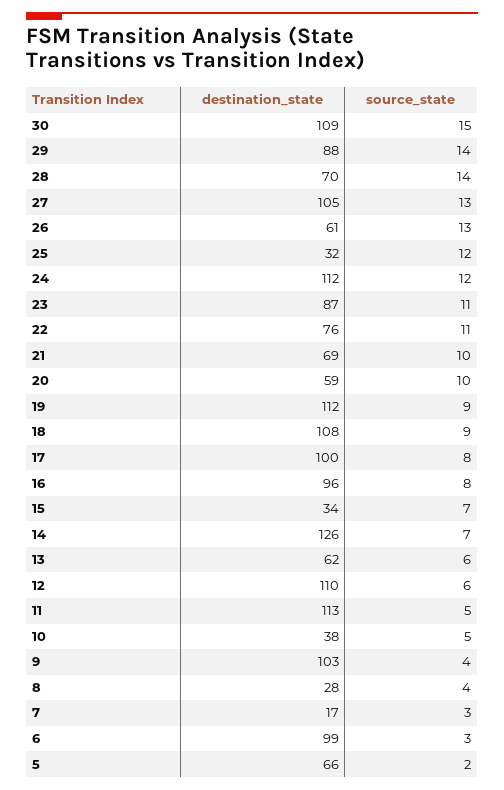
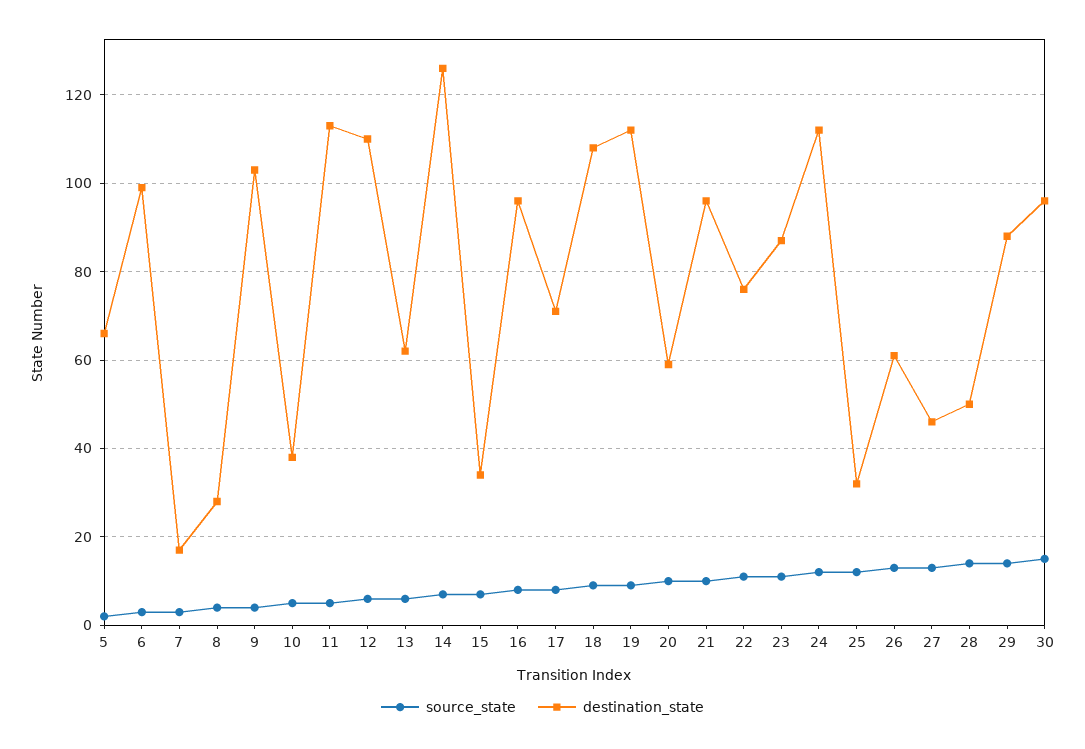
  {
    "destination_state": {
-     "30": 109,
+     "30": 95,
      "29": 88,
-     "28": 70,
+     "28": 50,
-     "27": 105,
+     "27": 45,
      "26": 61,
      "25": 32,
      "24": 112,
      "23": 87,
      "22": 76,
-     "21": 69,
+     "21": 95,
      "20": 59,
      "19": 112,
      "18": 108,
-     "17": 100,
+     "17": 70,
      "16": 96,
      "15": 34,
      "14": 126,
      "13": 62,
      "12": 110,
      "11": 113,
      "10": 38,
      "9": 103,
      "8": 28,
      "7": 17,
      "6": 99,
      "5": 66
    },
    "source_state": {
      "30": 15,
      "29": 14,
      "28": 14,
      "27": 13,
      "26": 13,
      "25": 12,
      "24": 12,
      "23": 11,
      "22": 11,
      "21": 10,
      "20": 10,
      "19": 9,
      "18": 9,
      "17": 8,
      "16": 8,
      "15": 7,
      "14": 7,
      "13": 6,
      "12": 6,
      "11": 5,
      "10": 5,
      "9": 4,
      "8": 4,
      "7": 3,
      "6": 3,
      "5": 2
    }
  }

